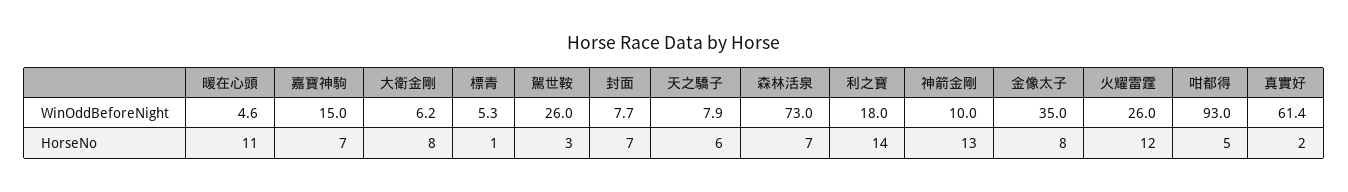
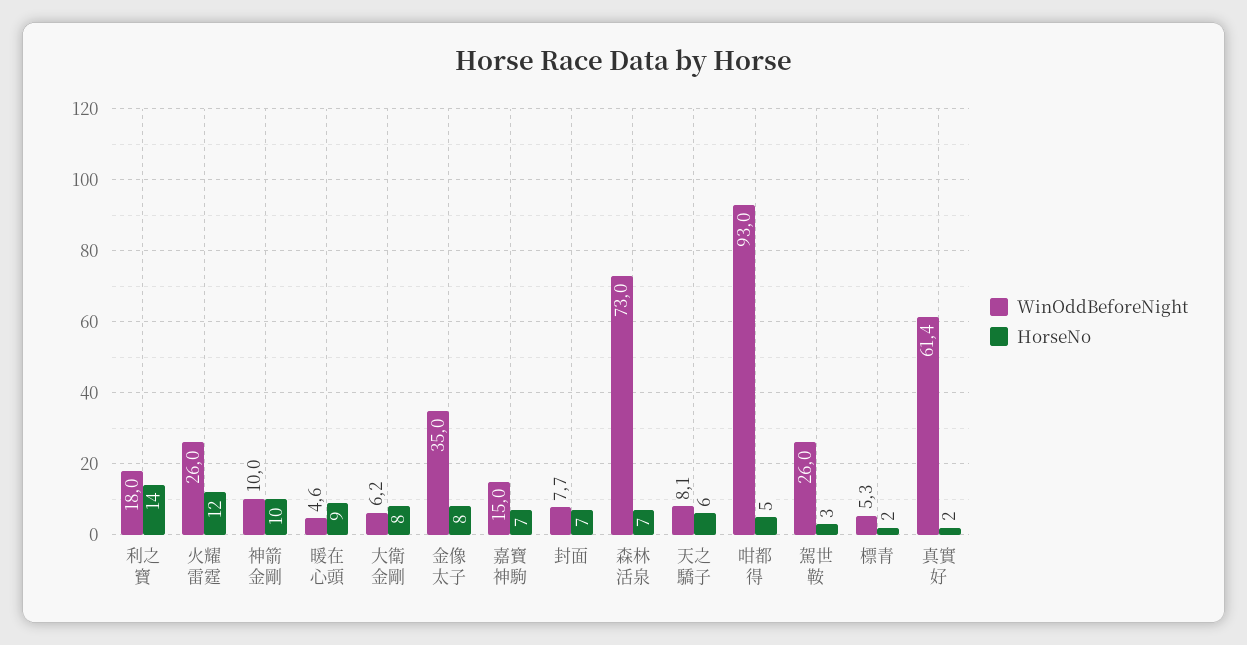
  {
    "WinOddBeforeNight": {
      "暖在心頭": 4.6,
      "嘉寶神駒": 15,
      "大衛金剛": 6.2,
      "標青": 5.3,
      "駕世鞍": 26,
      "封面": 7.7,
-     "天之驕子": 7.9,
+     "天之驕子": 8.1,
      "森林活泉": 73,
      "利之寶": 18,
      "神箭金剛": 10,
      "金像太子": 35,
      "火耀雷霆": 26,
      "咁都得": 93,
      "真實好": 61.4
    },
    "HorseNo": {
-     "暖在心頭": 11,
+     "暖在心頭": 9,
      "嘉寶神駒": 7,
      "大衛金剛": 8,
-     "標青": 1,
+     "標青": 2,
      "駕世鞍": 3,
      "封面": 7,
      "天之驕子": 6,
      "森林活泉": 7,
      "利之寶": 14,
-     "神箭金剛": 13,
+     "神箭金剛": 10,
      "金像太子": 8,
      "火耀雷霆": 12,
      "咁都得": 5,
      "真實好": 2
    }
  }

